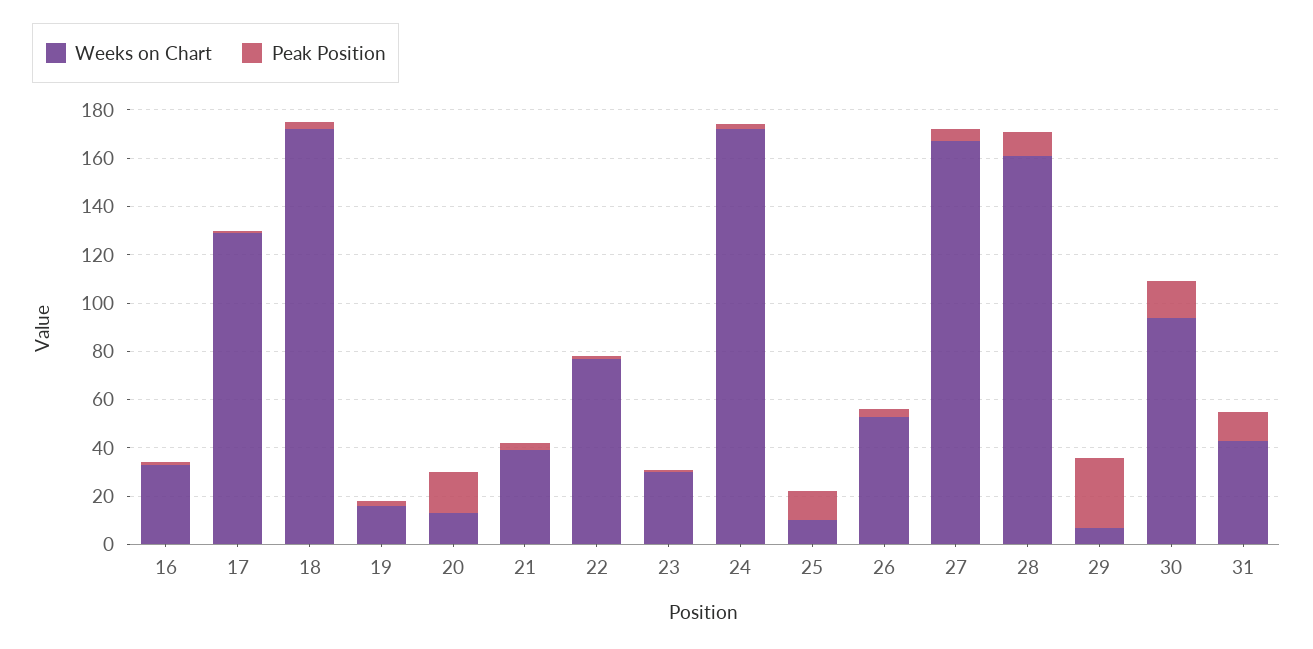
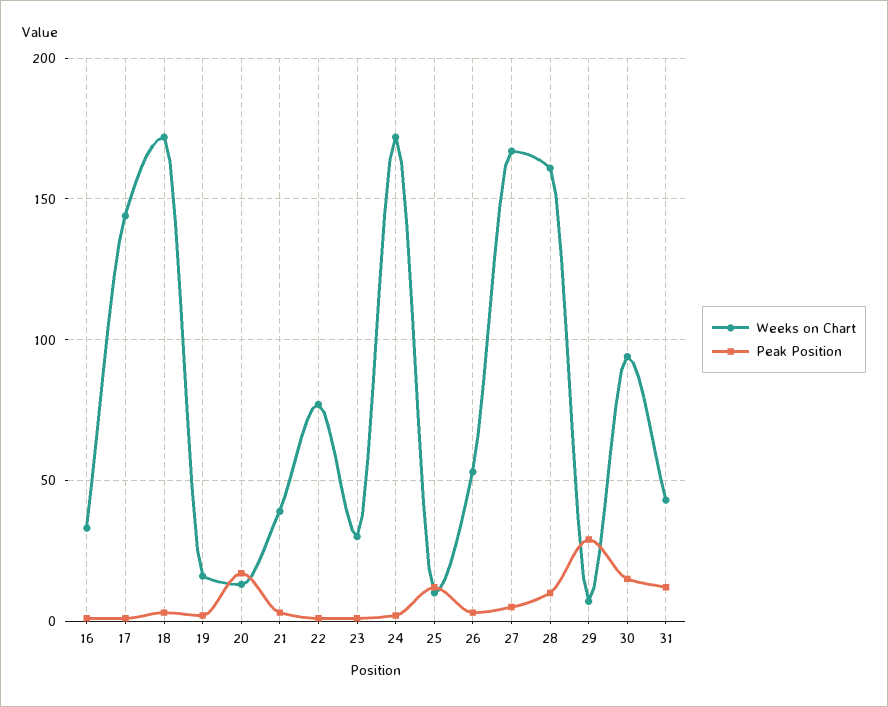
  {
    "Weeks on Chart": {
      "16": 35,
-     "17": 130,
+     "17": 145,
      "18": 170,
      "19": 15,
      "20": 15,
      "21": 40,
      "22": 75,
      "23": 30,
      "24": 170,
      "25": 10,
      "26": 55,
      "27": 165,
      "28": 160,
      "29": 5,
      "30": 95,
      "31": 45
    },
    "Peak Position": {
      "16": 0,
      "17": 0,
      "18": 5,
      "19": 0,
      "20": 15,
      "21": 5,
      "22": 0,
      "23": 0,
      "24": 0,
      "25": 10,
      "26": 5,
      "27": 5,
      "28": 10,
      "29": 30,
      "30": 15,
      "31": 10
    }
  }

